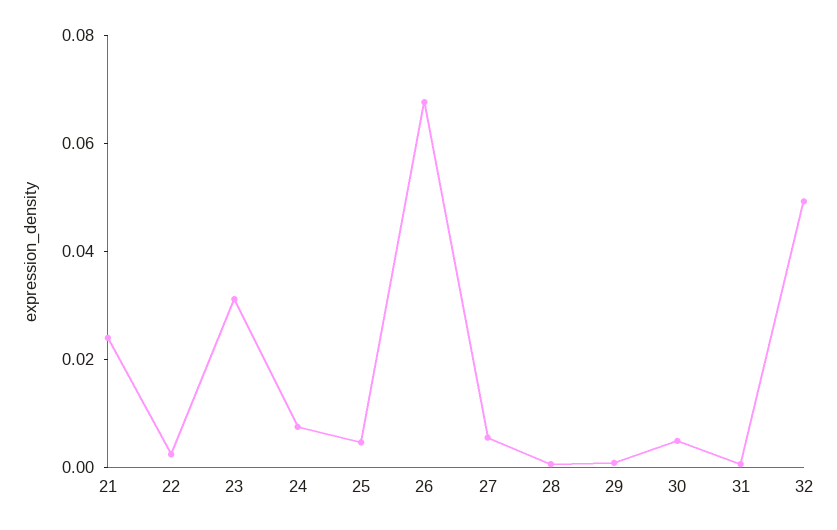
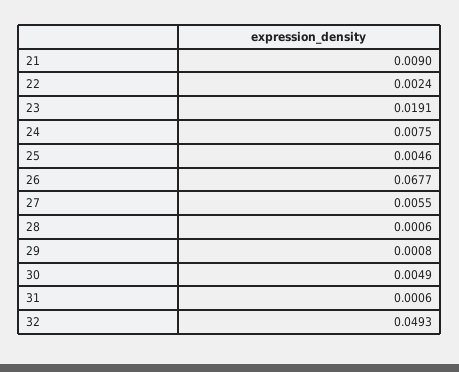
  {
-   "21": 0.025,
+   "21": 0.009,
    "22": 0.0024,
-   "23": 0.03,
+   "23": 0.0191,
    "24": 0.0075,
    "25": 0.0046,
    "26": 0.0677,
    "27": 0.0055,
    "28": 0.0006,
    "29": 0.0008,
    "30": 0.0049,
    "31": 0.0006,
    "32": 0.0493
  }

